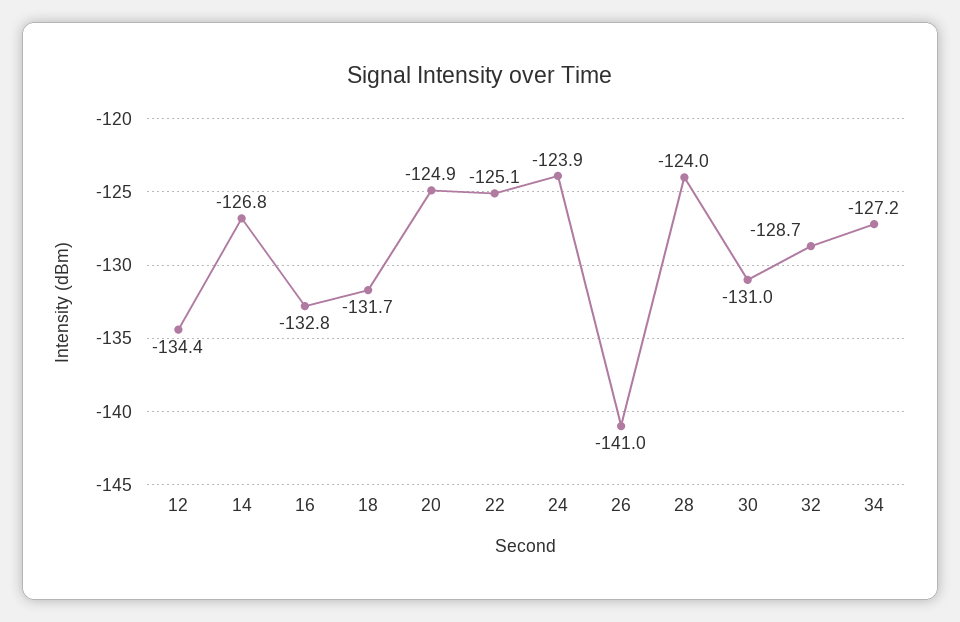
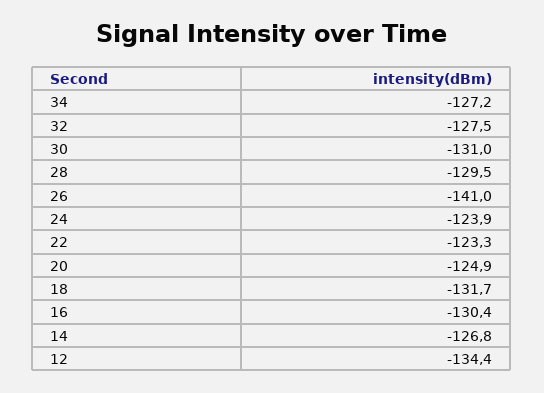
  {
    "12": -134.4,
    "14": -126.8,
-   "16": -132.8,
+   "16": -130.4,
    "18": -131.7,
    "20": -124.9,
-   "22": -125.1,
+   "22": -123.3,
    "24": -123.9,
    "26": -141,
-   "28": -124,
+   "28": -129.5,
    "30": -131,
-   "32": -128.7,
+   "32": -127.5,
    "34": -127.2
  }

